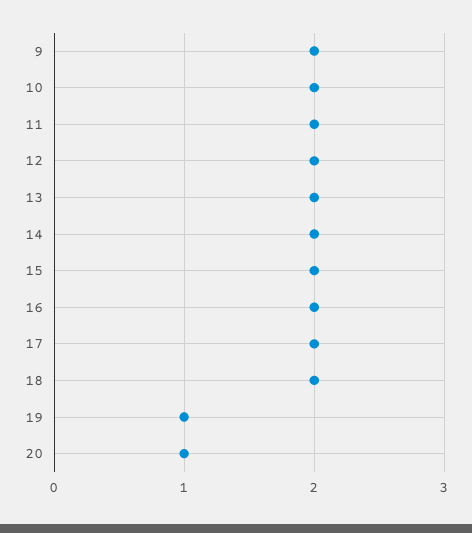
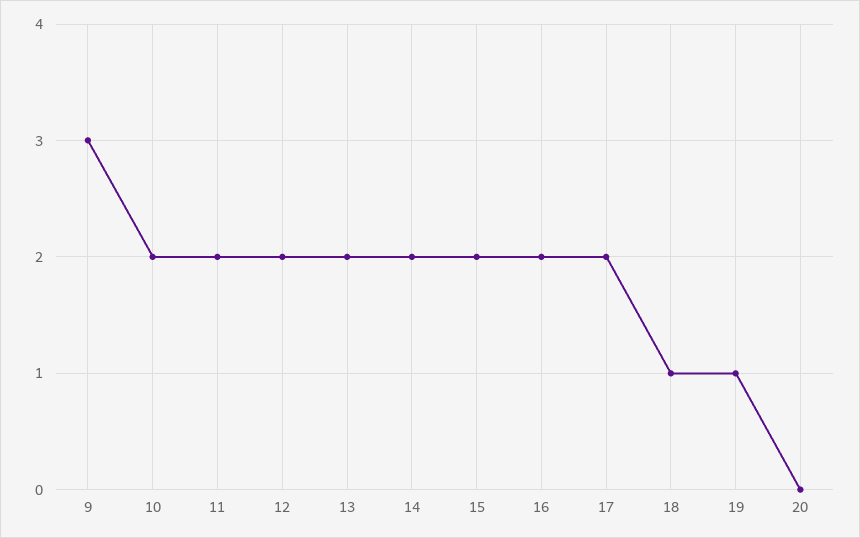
  {
-   "9": 2,
+   "9": 3,
    "10": 2,
    "11": 2,
    "12": 2,
    "13": 2,
    "14": 2,
    "15": 2,
    "16": 2,
    "17": 2,
-   "18": 2,
+   "18": 1,
    "19": 1,
-   "20": 1
+   "20": 0
  }

